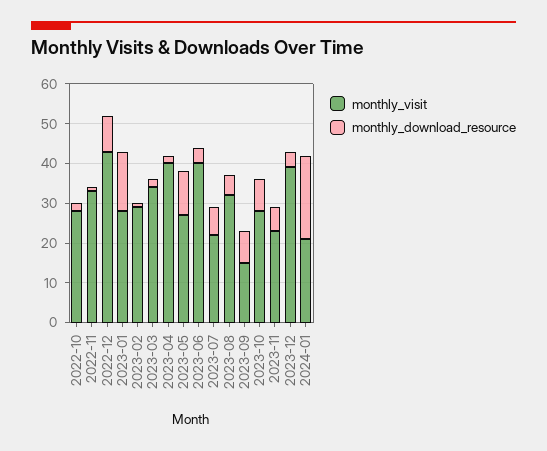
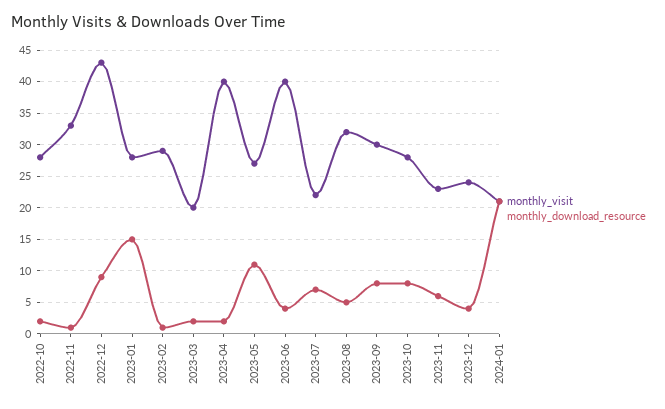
  {
    "monthly_visit": {
      "2022-10": 28,
      "2022-11": 33,
      "2022-12": 43,
      "2023-01": 28,
      "2023-02": 29,
-     "2023-03": 35,
+     "2023-03": 20,
      "2023-04": 40,
      "2023-05": 27,
      "2023-06": 40,
      "2023-07": 22,
      "2023-08": 32,
-     "2023-09": 15,
+     "2023-09": 30,
      "2023-10": 28,
      "2023-11": 23,
-     "2023-12": 40,
+     "2023-12": 24,
      "2024-01": 21
    },
    "monthly_download_resource": {
      "2022-10": 2,
      "2022-11": 1,
      "2022-12": 9,
      "2023-01": 15,
      "2023-02": 1,
      "2023-03": 2,
      "2023-04": 2,
      "2023-05": 11,
      "2023-06": 4,
      "2023-07": 7,
      "2023-08": 5,
      "2023-09": 8,
      "2023-10": 8,
      "2023-11": 6,
      "2023-12": 4,
      "2024-01": 21
    }
  }

